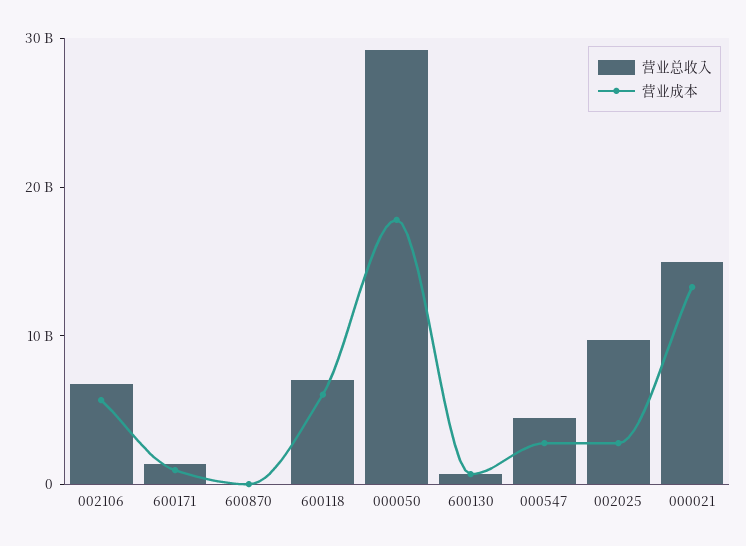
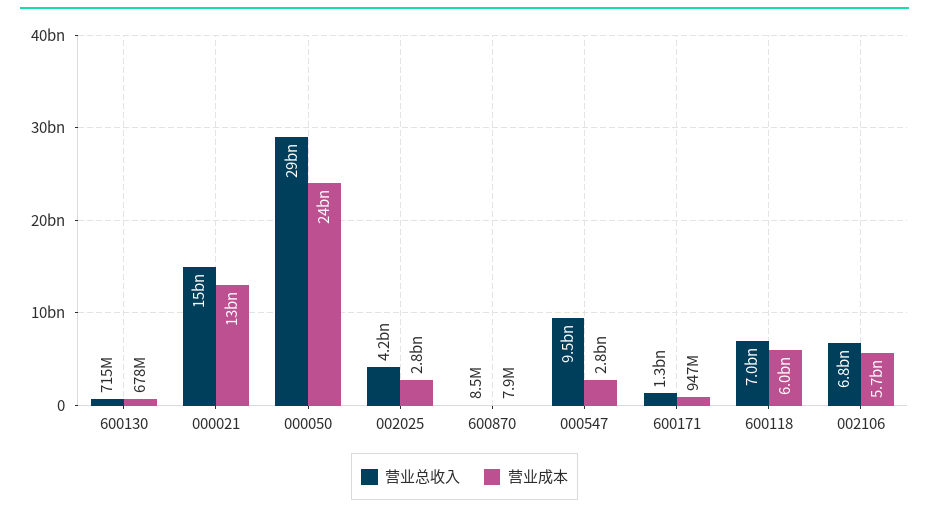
  {
    "营业总收入": {
      "002106": 6800000000,
      "600171": 1300000000,
      "600870": 8500000,
      "600118": 7000000000,
      "000050": 29000000000,
      "600130": 715000000,
-     "000547": 4000000000,
+     "000547": 9500000000,
-     "002025": 10000000000,
+     "002025": 4200000000,
      "000021": 15000000000
    },
    "营业成本": {
      "002106": 5700000000,
      "600171": 947000000,
      "600870": 7900000,
      "600118": 6000000000,
-     "000050": 18000000000,
+     "000050": 24000000000,
      "600130": 678000000,
      "000547": 2800000000,
      "002025": 2800000000,
      "000021": 13000000000
    }
  }

